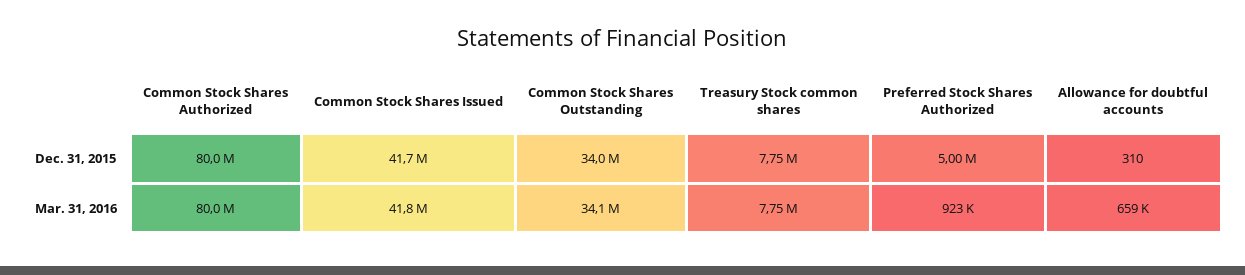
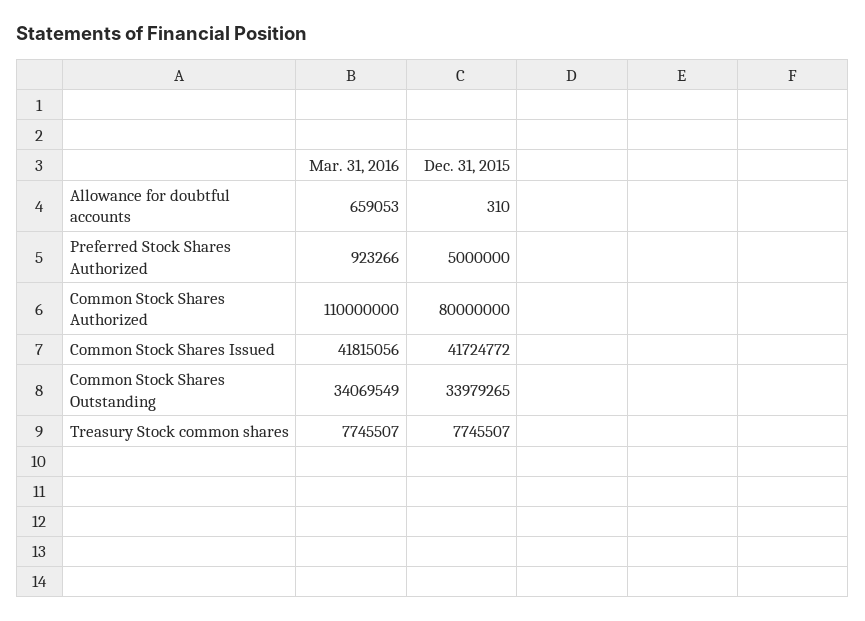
  {
    "Common Stock Shares Authorized": {
      "Dec. 31, 2015": 80000000,
-     "Mar. 31, 2016": 80000000
+     "Mar. 31, 2016": 110000000
    },
    "Common Stock Shares Issued": {
      "Dec. 31, 2015": 41724772,
      "Mar. 31, 2016": 41815056
    },
    "Common Stock Shares Outstanding": {
      "Dec. 31, 2015": 33979265,
      "Mar. 31, 2016": 34069549
    },
    "Treasury Stock common shares": {
      "Dec. 31, 2015": 7745507,
      "Mar. 31, 2016": 7745507
    },
    "Preferred Stock Shares Authorized": {
      "Dec. 31, 2015": 5000000,
      "Mar. 31, 2016": 923266
    },
    "Allowance for doubtful accounts": {
      "Dec. 31, 2015": 310,
      "Mar. 31, 2016": 659053
    }
  }

